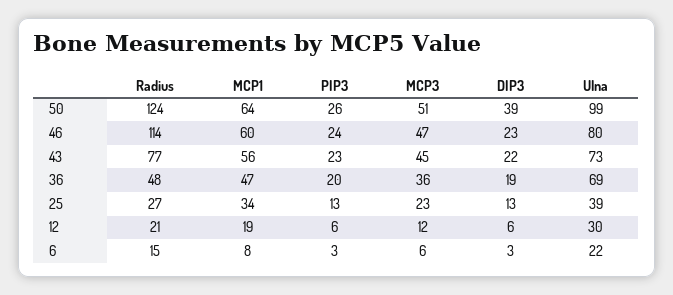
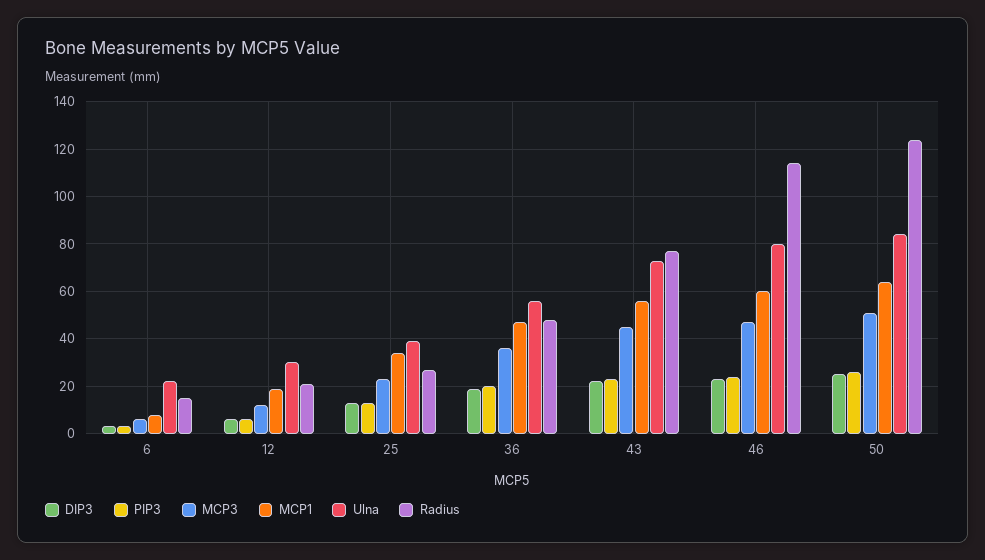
  {
    "Radius": {
      "50": 124,
      "46": 114,
      "43": 77,
      "36": 48,
      "25": 27,
      "12": 21,
      "6": 15
    },
    "MCP1": {
      "50": 64,
      "46": 60,
      "43": 56,
      "36": 47,
      "25": 34,
      "12": 19,
      "6": 8
    },
    "PIP3": {
      "50": 26,
      "46": 24,
      "43": 23,
      "36": 20,
      "25": 13,
      "12": 6,
      "6": 3
    },
    "MCP3": {
      "50": 51,
      "46": 47,
      "43": 45,
      "36": 36,
      "25": 23,
      "12": 12,
      "6": 6
    },
    "DIP3": {
-     "50": 39,
+     "50": 25,
      "46": 23,
      "43": 22,
      "36": 19,
      "25": 13,
      "12": 6,
      "6": 3
    },
    "Ulna": {
-     "50": 99,
+     "50": 85,
      "46": 80,
      "43": 73,
-     "36": 69,
+     "36": 55,
      "25": 39,
      "12": 30,
      "6": 22
    }
  }

